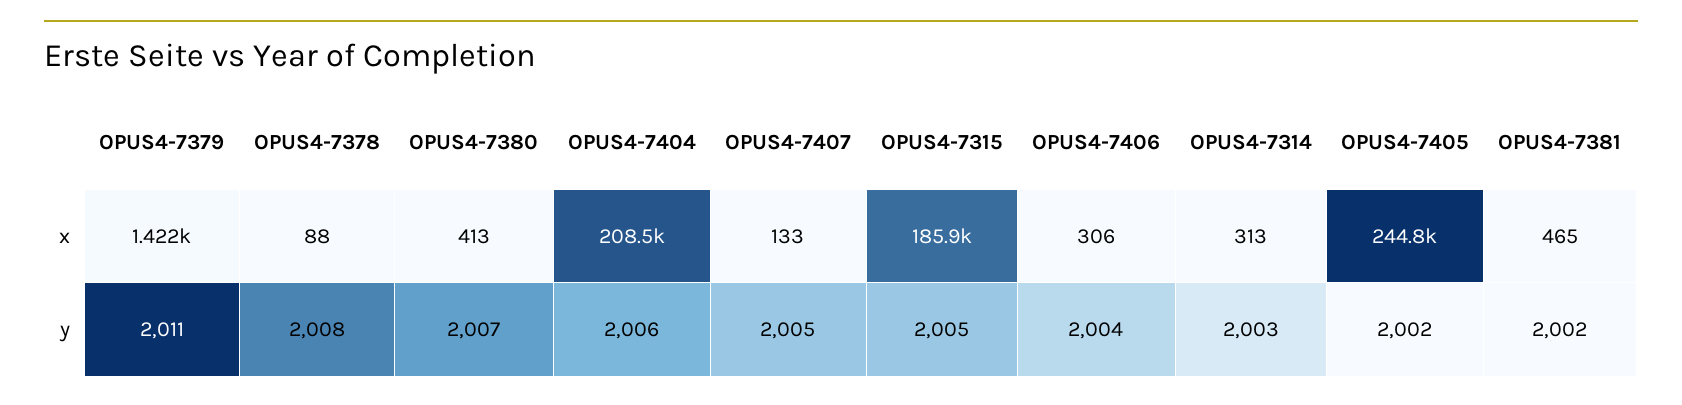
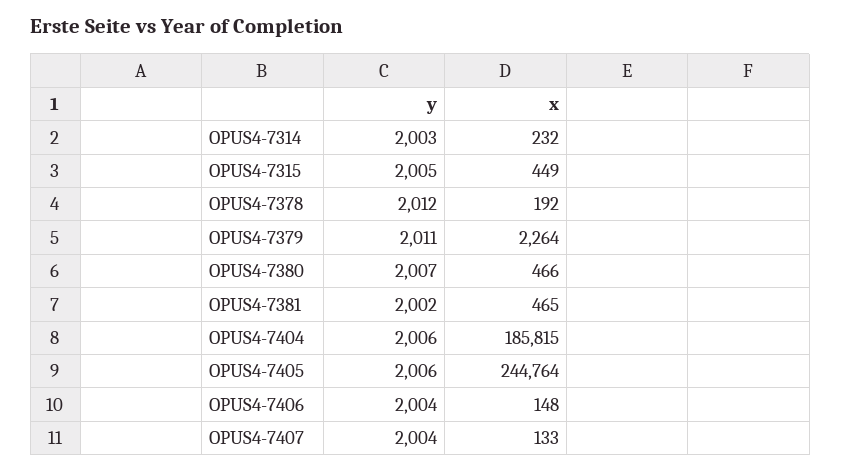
  {
    "OPUS4-7379": {
-     "x": 1422,
+     "x": 2264,
      "y": 2011
    },
    "OPUS4-7378": {
-     "x": 88,
+     "x": 192,
-     "y": 2008
+     "y": 2012
    },
    "OPUS4-7380": {
-     "x": 413,
+     "x": 466,
      "y": 2007
    },
    "OPUS4-7404": {
-     "x": 208500,
+     "x": 185815,
      "y": 2006
    },
    "OPUS4-7407": {
      "x": 133,
-     "y": 2005
+     "y": 2004
    },
    "OPUS4-7315": {
-     "x": 185900,
+     "x": 449,
      "y": 2005
    },
    "OPUS4-7406": {
-     "x": 306,
+     "x": 148,
      "y": 2004
    },
    "OPUS4-7314": {
-     "x": 313,
+     "x": 232,
      "y": 2003
    },
    "OPUS4-7405": {
      "x": 244764,
-     "y": 2002
+     "y": 2006
    },
    "OPUS4-7381": {
      "x": 465,
      "y": 2002
    }
  }

